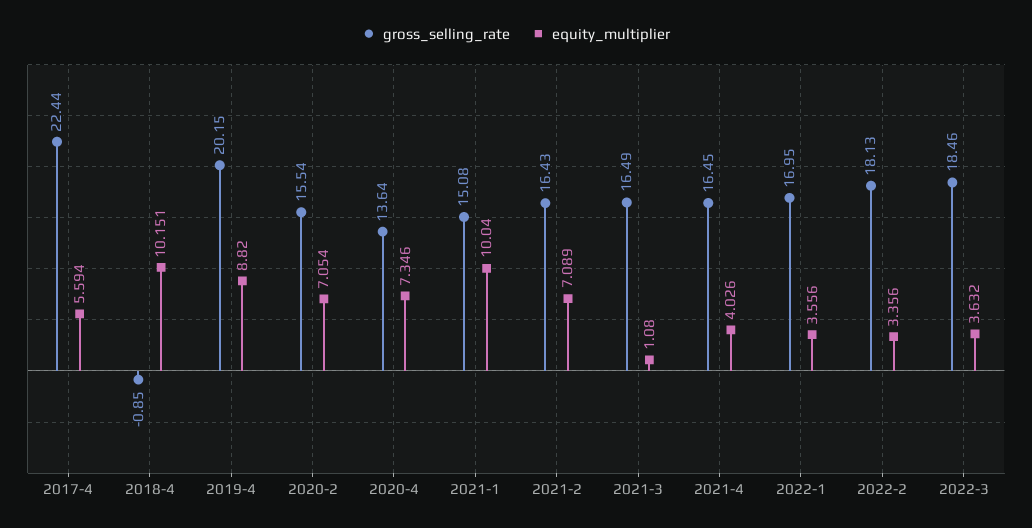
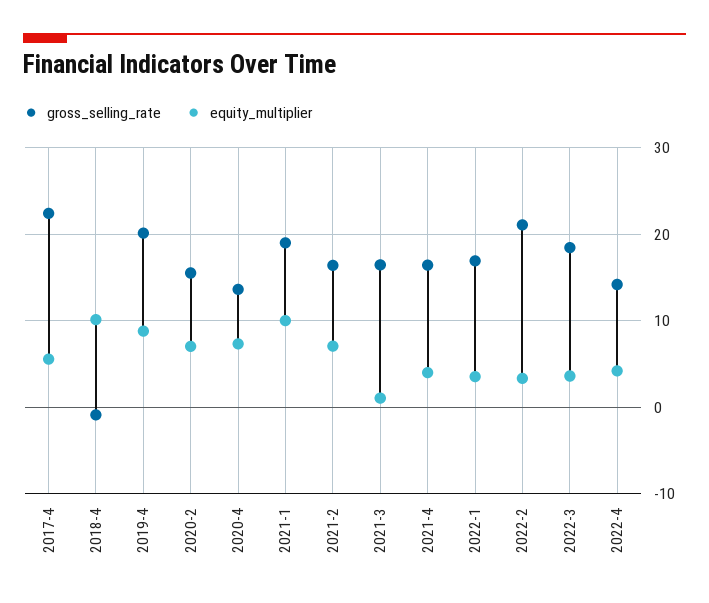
  {
    "gross_selling_rate": {
      "2017-4": 22.44,
      "2018-4": -0.85,
      "2019-4": 20.15,
      "2020-2": 15.54,
      "2020-4": 13.64,
-     "2021-1": 15.08,
+     "2021-1": 19,
      "2021-2": 16.43,
      "2021-3": 16.49,
      "2021-4": 16.45,
      "2022-1": 16.95,
-     "2022-2": 18.13,
+     "2022-2": 21,
-     "2022-3": 18.46
+     "2022-3": 18.46,
+     "2022-4": 14
    },
    "equity_multiplier": {
      "2017-4": 5.594,
      "2018-4": 10.151,
      "2019-4": 8.82,
      "2020-2": 7.054,
      "2020-4": 7.346,
      "2021-1": 10.04,
      "2021-2": 7.089,
      "2021-3": 1.08,
      "2021-4": 4.026,
      "2022-1": 3.556,
      "2022-2": 3.356,
-     "2022-3": 3.632
+     "2022-3": 3.632,
+     "2022-4": 4
    }
  }

